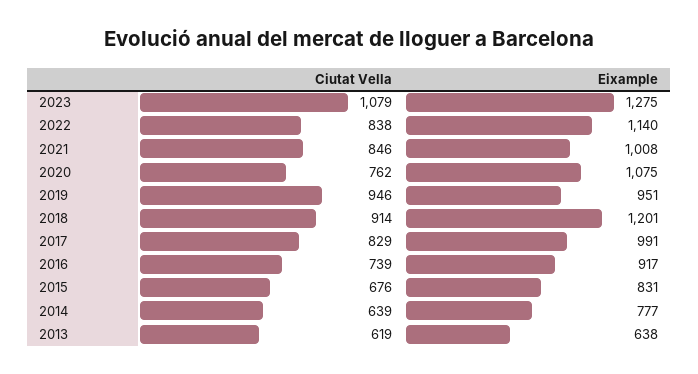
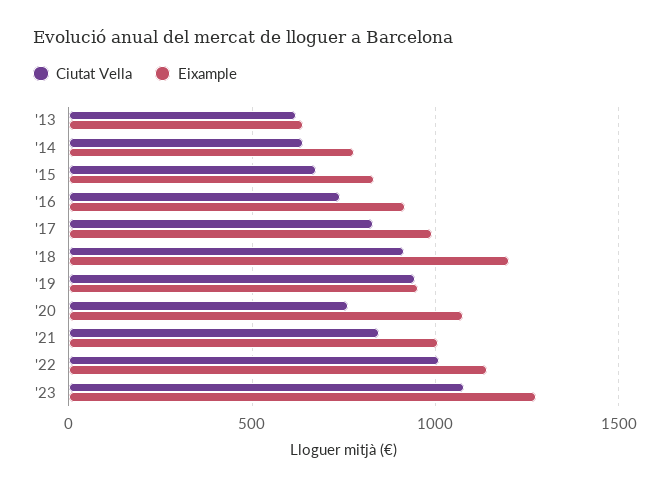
  {
    "Ciutat Vella": {
      "2023": 1079,
-     "2022": 838,
+     "2022": 1000,
      "2021": 846,
      "2020": 762,
      "2019": 946,
      "2018": 914,
      "2017": 829,
      "2016": 739,
      "2015": 676,
      "2014": 639,
      "2013": 619
    },
    "Eixample": {
      "2023": 1275,
      "2022": 1140,
      "2021": 1008,
      "2020": 1075,
      "2019": 951,
      "2018": 1201,
      "2017": 991,
      "2016": 917,
      "2015": 831,
      "2014": 777,
      "2013": 638
    }
  }

